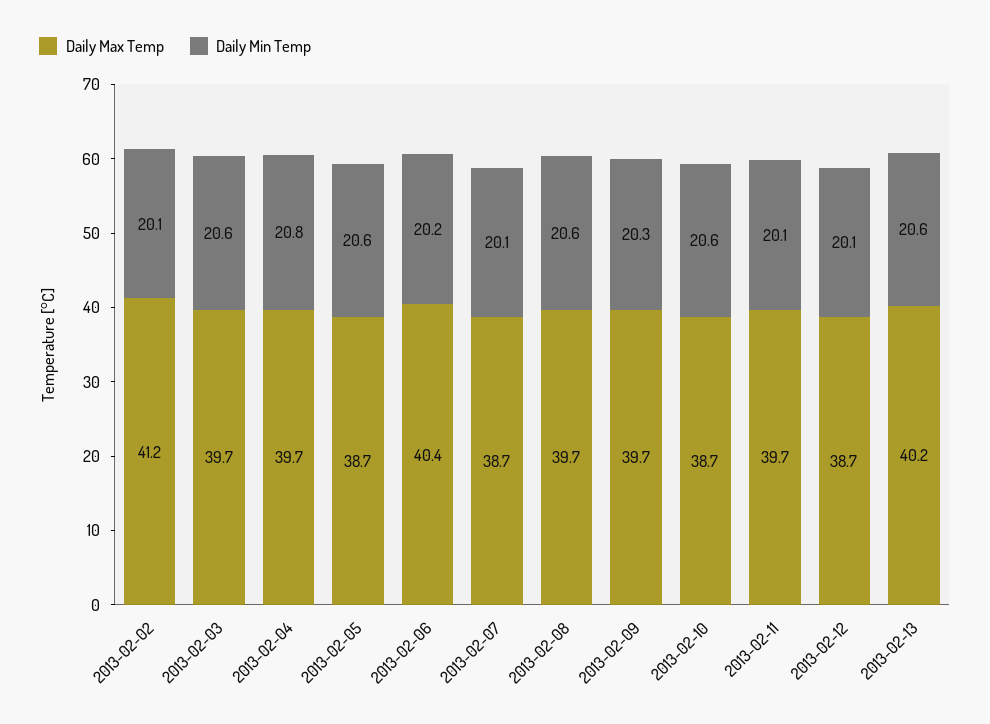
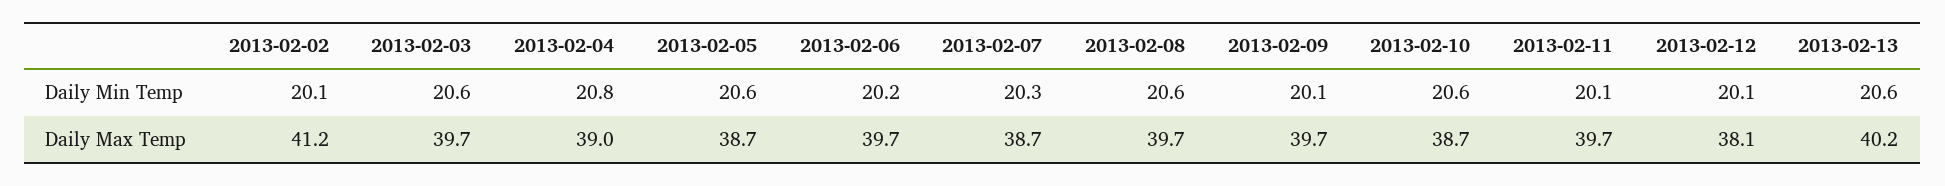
  {
    "Daily Max Temp": {
      "2013-02-02": 41.2,
      "2013-02-03": 39.7,
-     "2013-02-04": 39.7,
+     "2013-02-04": 39,
      "2013-02-05": 38.7,
-     "2013-02-06": 40.4,
+     "2013-02-06": 39.7,
      "2013-02-07": 38.7,
      "2013-02-08": 39.7,
      "2013-02-09": 39.7,
      "2013-02-10": 38.7,
      "2013-02-11": 39.7,
-     "2013-02-12": 38.7,
+     "2013-02-12": 38.1,
      "2013-02-13": 40.2
    },
    "Daily Min Temp": {
      "2013-02-02": 20.1,
      "2013-02-03": 20.6,
      "2013-02-04": 20.8,
      "2013-02-05": 20.6,
      "2013-02-06": 20.2,
-     "2013-02-07": 20.1,
+     "2013-02-07": 20.3,
      "2013-02-08": 20.6,
-     "2013-02-09": 20.3,
+     "2013-02-09": 20.1,
      "2013-02-10": 20.6,
      "2013-02-11": 20.1,
      "2013-02-12": 20.1,
      "2013-02-13": 20.6
    }
  }

